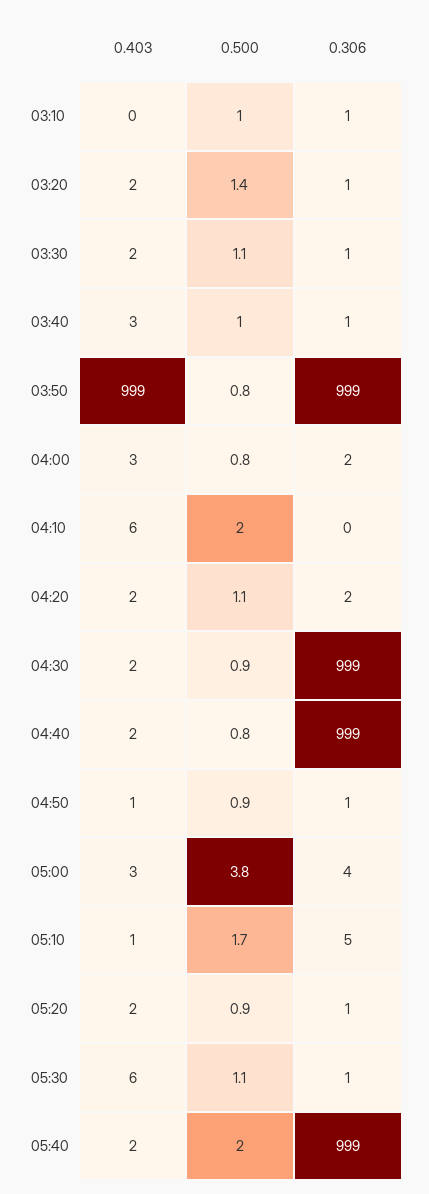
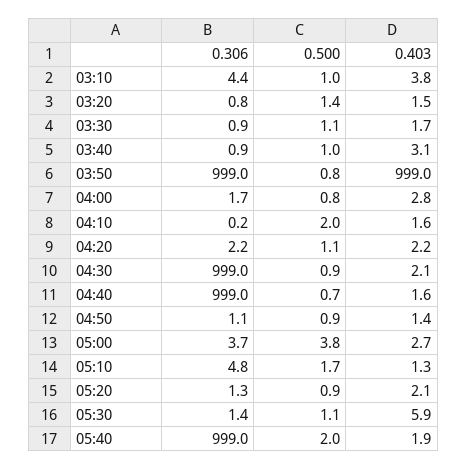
  {
    "0.403": {
-     "03:10": 0,
+     "03:10": 3.8,
      "03:20": 1.5,
      "03:30": 1.7,
      "03:40": 3.1,
      "03:50": 999,
      "04:00": 2.8,
-     "04:10": 6,
+     "04:10": 1.6,
      "04:20": 2.2,
      "04:30": 2.1,
      "04:40": 1.6,
      "04:50": 1.4,
      "05:00": 2.7,
      "05:10": 1.3,
      "05:20": 2.1,
      "05:30": 5.9,
      "05:40": 1.9
    },
    "0.500": {
      "03:10": 1,
      "03:20": 1.4,
      "03:30": 1.1,
      "03:40": 1,
      "03:50": 0.8,
      "04:00": 0.8,
      "04:10": 2,
      "04:20": 1.1,
      "04:30": 0.9,
-     "04:40": 0.8,
+     "04:40": 0.7,
      "04:50": 0.9,
      "05:00": 3.8,
      "05:10": 1.7,
      "05:20": 0.9,
      "05:30": 1.1,
      "05:40": 2
    },
    "0.306": {
-     "03:10": 1,
+     "03:10": 4.4,
      "03:20": 0.8,
      "03:30": 0.9,
      "03:40": 0.9,
      "03:50": 999,
      "04:00": 1.7,
      "04:10": 0.2,
      "04:20": 2.2,
      "04:30": 999,
      "04:40": 999,
      "04:50": 1.1,
      "05:00": 3.7,
      "05:10": 4.8,
      "05:20": 1.3,
      "05:30": 1.4,
      "05:40": 999
    }
  }

